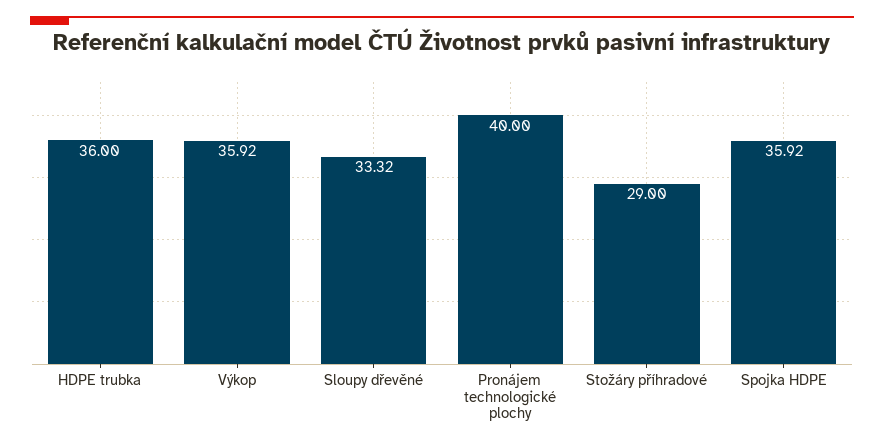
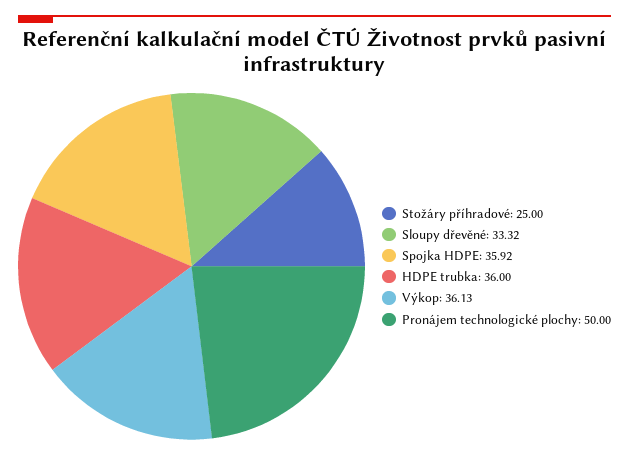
  {
    "HDPE trubka": 36,
-   "Výkop": 35.92,
+   "Výkop": 36.13,
    "Sloupy dřevěné": 33.32,
-   "Pronájem technologické plochy": 40,
+   "Pronájem technologické plochy": 50,
-   "Stožáry příhradové": 29,
+   "Stožáry příhradové": 25,
    "Spojka HDPE": 35.92
  }

